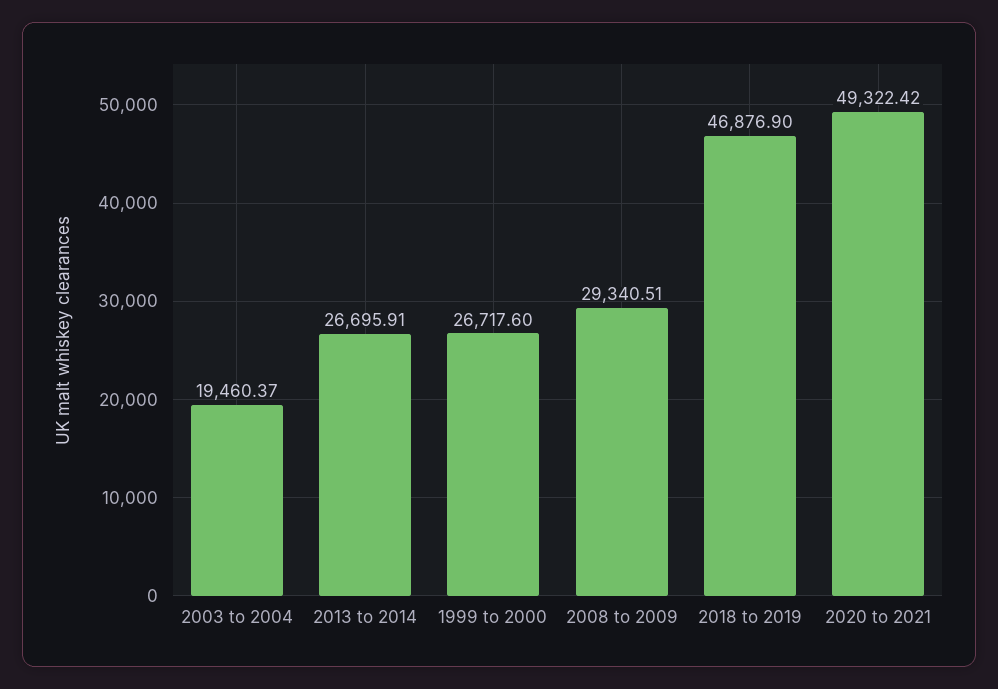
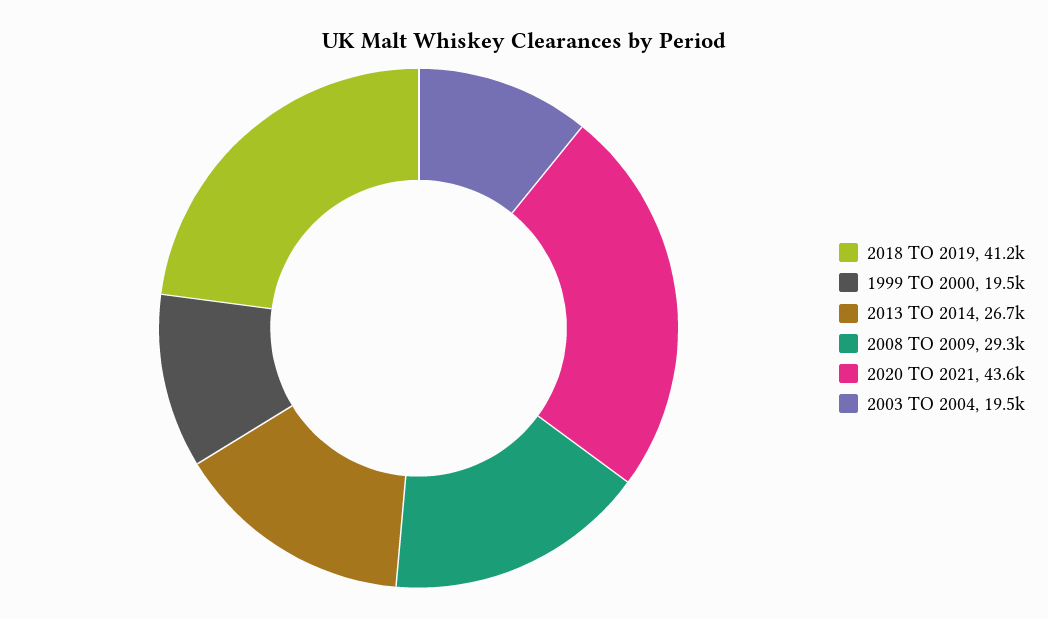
  {
    "2003 to 2004": 19460.37,
    "2013 to 2014": 26695.91,
-   "1999 to 2000": 26717.6,
+   "1999 to 2000": 19500,
    "2008 to 2009": 29340.51,
-   "2018 to 2019": 46876.9,
+   "2018 to 2019": 41200,
-   "2020 to 2021": 49322.42
+   "2020 to 2021": 43600
  }

